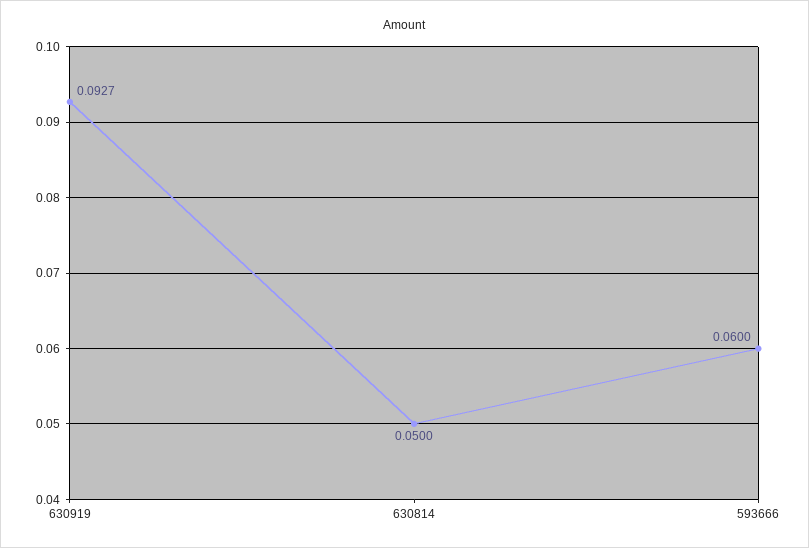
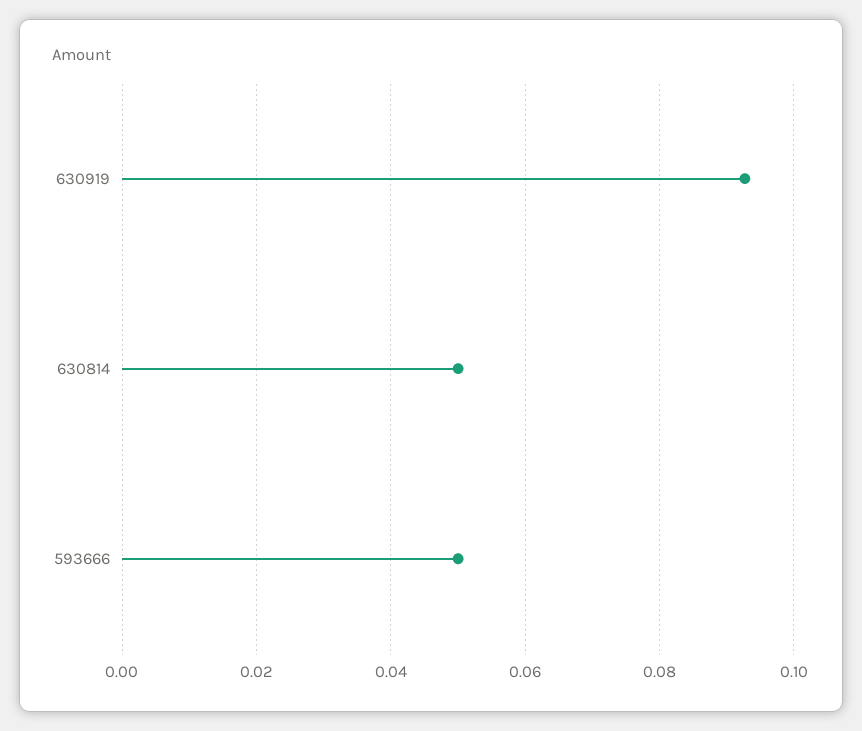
  {
    "630919": 0.0927,
    "630814": 0.05,
-   "593666": 0.06
+   "593666": 0.05
  }

